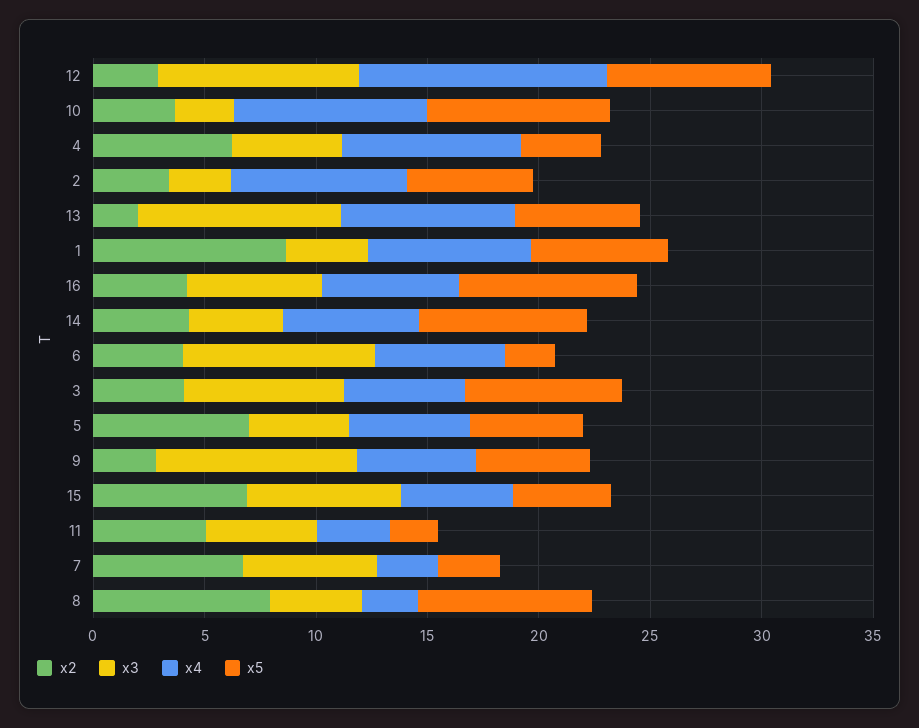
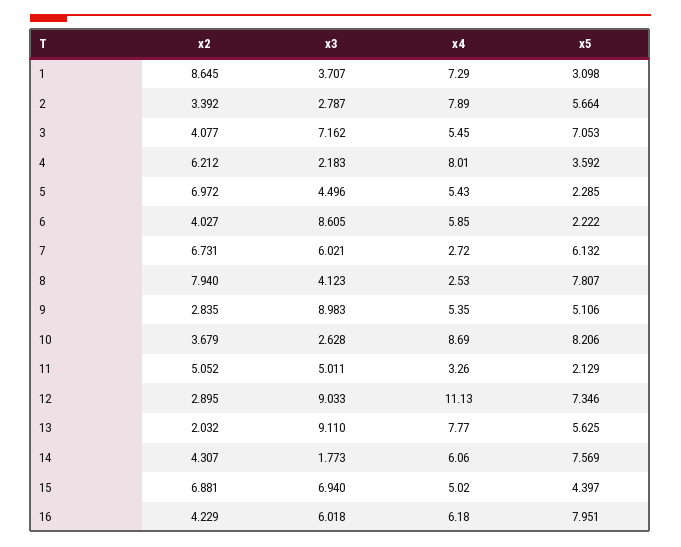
  {
    "x2": {
      "12": 2.895,
      "10": 3.679,
      "4": 6.212,
      "2": 3.392,
      "13": 2.032,
      "1": 8.645,
      "16": 4.229,
      "14": 4.307,
      "6": 4.027,
      "3": 4.077,
      "5": 6.972,
      "9": 2.835,
      "15": 6.881,
      "11": 5.052,
      "7": 6.731,
      "8": 7.94
    },
    "x3": {
      "12": 9.033,
      "10": 2.628,
-     "4": 5,
+     "4": 2.183,
      "2": 2.787,
      "13": 9.11,
      "1": 3.707,
      "16": 6.018,
-     "14": 4,
+     "14": 1.773,
      "6": 8.605,
      "3": 7.162,
      "5": 4.496,
      "9": 8.983,
      "15": 6.94,
      "11": 5.011,
      "7": 6.021,
      "8": 4.123
    },
    "x4": {
      "12": 11.13,
      "10": 8.69,
      "4": 8.01,
      "2": 7.89,
      "13": 7.77,
      "1": 7.29,
      "16": 6.18,
      "14": 6.06,
      "6": 5.85,
      "3": 5.45,
      "5": 5.43,
      "9": 5.35,
      "15": 5.02,
      "11": 3.26,
      "7": 2.72,
      "8": 2.53
    },
    "x5": {
      "12": 7.346,
      "10": 8.206,
      "4": 3.592,
      "2": 5.664,
      "13": 5.625,
-     "1": 6,
+     "1": 3.098,
      "16": 7.951,
      "14": 7.569,
      "6": 2.222,
      "3": 7.053,
-     "5": 5,
+     "5": 2.285,
      "9": 5.106,
      "15": 4.397,
      "11": 2.129,
-     "7": 3,
+     "7": 6.132,
      "8": 7.807
    }
  }

